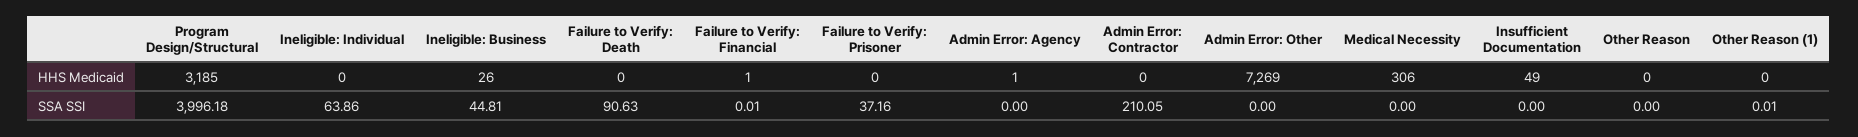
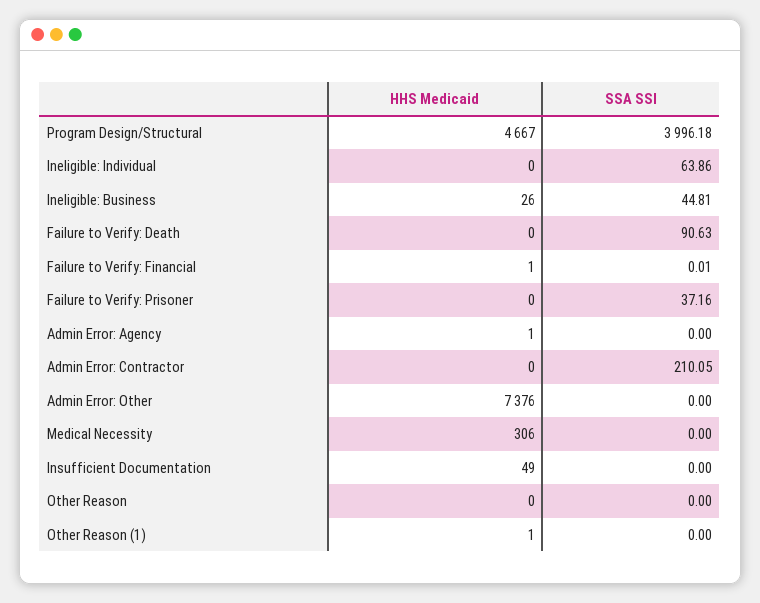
  {
    "Program Design/Structural": {
-     "HHS Medicaid": 3185,
+     "HHS Medicaid": 4667,
      "SSA SSI": 3996.18
    },
    "Ineligible: Individual": {
      "HHS Medicaid": 0,
      "SSA SSI": 63.86
    },
    "Ineligible: Business": {
      "HHS Medicaid": 26,
      "SSA SSI": 44.81
    },
    "Failure to Verify: Death": {
      "HHS Medicaid": 0,
      "SSA SSI": 90.63
    },
    "Failure to Verify: Financial": {
      "HHS Medicaid": 1,
      "SSA SSI": 0.01
    },
    "Failure to Verify: Prisoner": {
      "HHS Medicaid": 0,
      "SSA SSI": 37.16
    },
    "Admin Error: Agency": {
      "HHS Medicaid": 1,
      "SSA SSI": 0
    },
    "Admin Error: Contractor": {
      "HHS Medicaid": 0,
      "SSA SSI": 210.05
    },
    "Admin Error: Other": {
-     "HHS Medicaid": 7269,
+     "HHS Medicaid": 7376,
      "SSA SSI": 0
    },
    "Medical Necessity": {
      "HHS Medicaid": 306,
      "SSA SSI": 0
    },
    "Insufficient Documentation": {
      "HHS Medicaid": 49,
      "SSA SSI": 0
    },
    "Other Reason": {
      "HHS Medicaid": 0,
      "SSA SSI": 0
    },
    "Other Reason (1)": {
-     "HHS Medicaid": 0,
+     "HHS Medicaid": 1,
-     "SSA SSI": 0.01
+     "SSA SSI": 0
    }
  }

